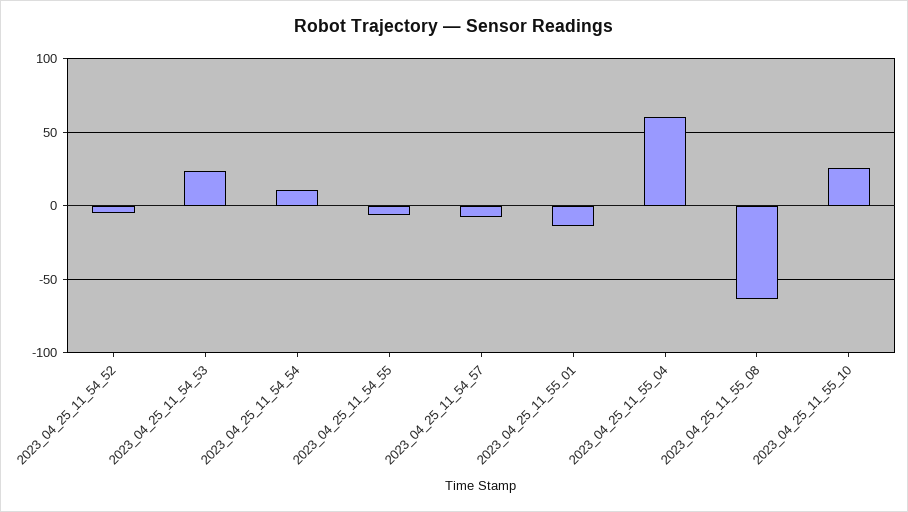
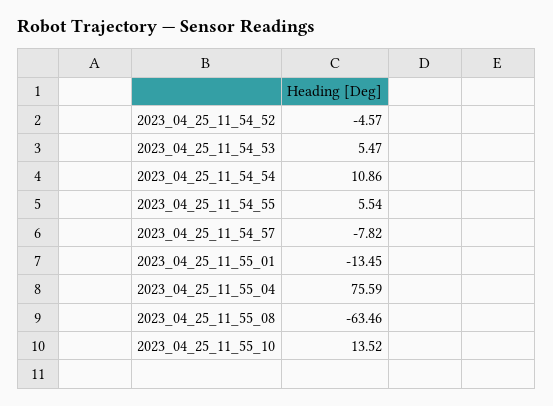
  {
    "2023_04_25_11_54_52": -4.57,
-   "2023_04_25_11_54_53": 25,
+   "2023_04_25_11_54_53": 5.47,
    "2023_04_25_11_54_54": 10.86,
-   "2023_04_25_11_54_55": -5,
+   "2023_04_25_11_54_55": 5.54,
    "2023_04_25_11_54_57": -7.82,
    "2023_04_25_11_55_01": -13.45,
-   "2023_04_25_11_55_04": 60,
+   "2023_04_25_11_55_04": 75.59,
    "2023_04_25_11_55_08": -63.46,
-   "2023_04_25_11_55_10": 25
+   "2023_04_25_11_55_10": 13.52
  }

